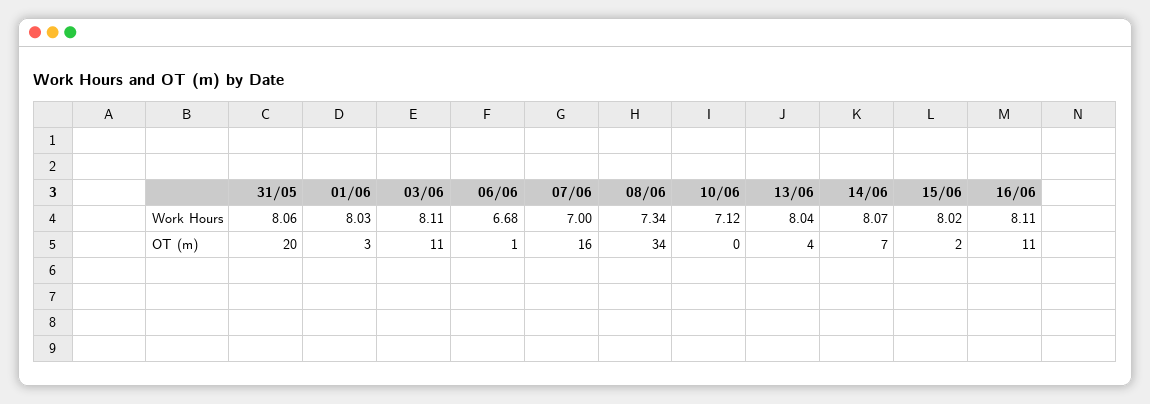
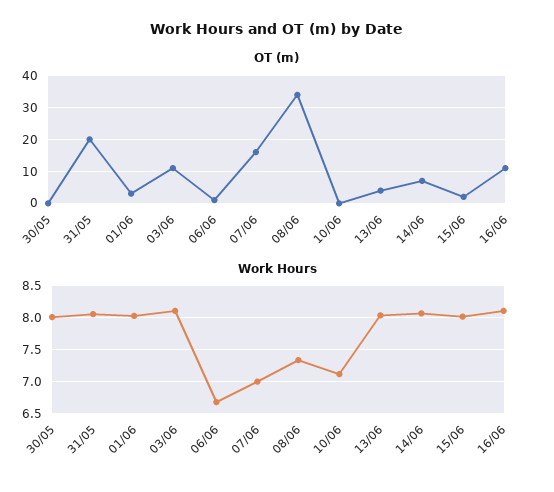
  {
    "Work Hours": {
      "31/05": 8.06,
      "01/06": 8.03,
      "03/06": 8.11,
      "06/06": 6.68,
      "07/06": 7,
      "08/06": 7.34,
      "10/06": 7.12,
      "13/06": 8.04,
      "14/06": 8.07,
      "15/06": 8.02,
-     "16/06": 8.11
+     "16/06": 8.11,
+     "30/05": 8
    },
    "OT (m)": {
      "31/05": 20,
      "01/06": 3,
      "03/06": 11,
      "06/06": 1,
      "07/06": 16,
      "08/06": 34,
      "10/06": 0,
      "13/06": 4,
      "14/06": 7,
      "15/06": 2,
-     "16/06": 11
+     "16/06": 11,
+     "30/05": 0
    }
  }

